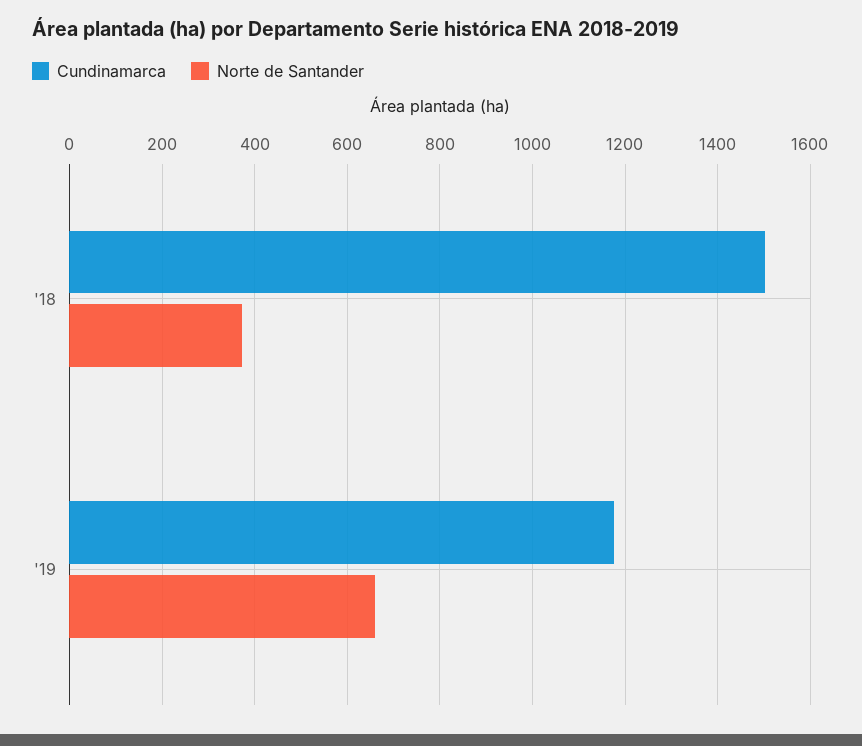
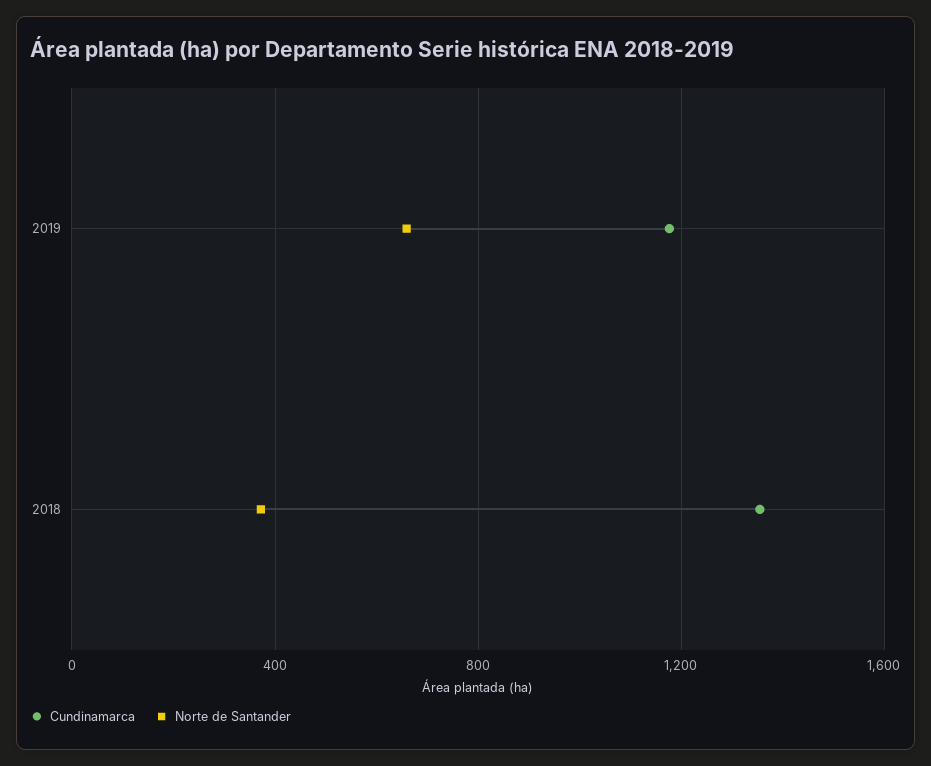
  {
    "Cundinamarca": {
-     "'18": 1500,
+     "'18": 1350,
      "'19": 1180
    },
    "Norte de Santander": {
      "'18": 380,
      "'19": 660
    }
  }

